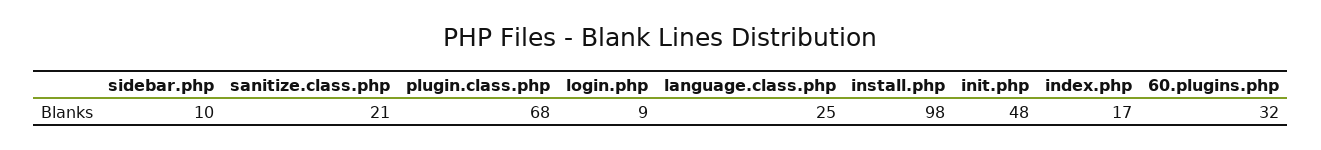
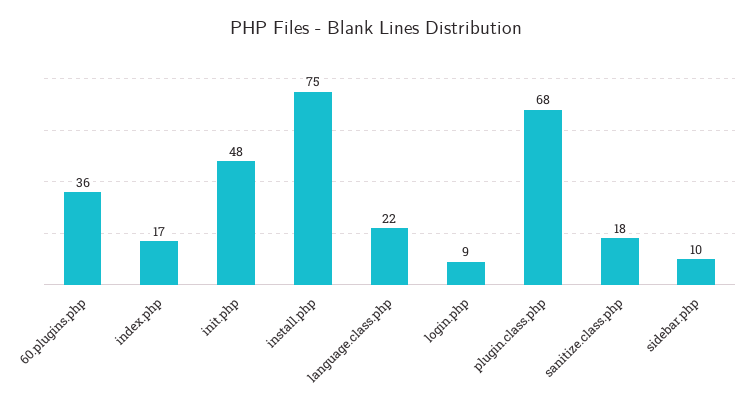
  {
    "sidebar.php": 10,
-   "sanitize.class.php": 21,
+   "sanitize.class.php": 18,
    "plugin.class.php": 68,
    "login.php": 9,
-   "language.class.php": 25,
+   "language.class.php": 22,
-   "install.php": 98,
+   "install.php": 75,
    "init.php": 48,
    "index.php": 17,
-   "60.plugins.php": 32
+   "60.plugins.php": 36
  }

